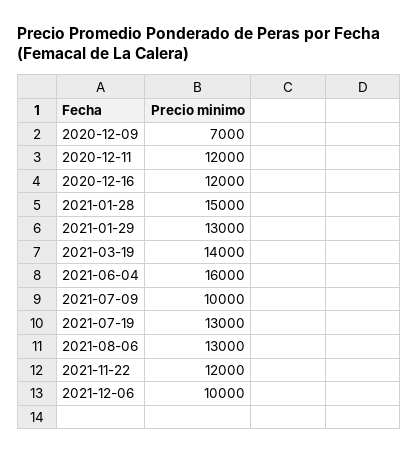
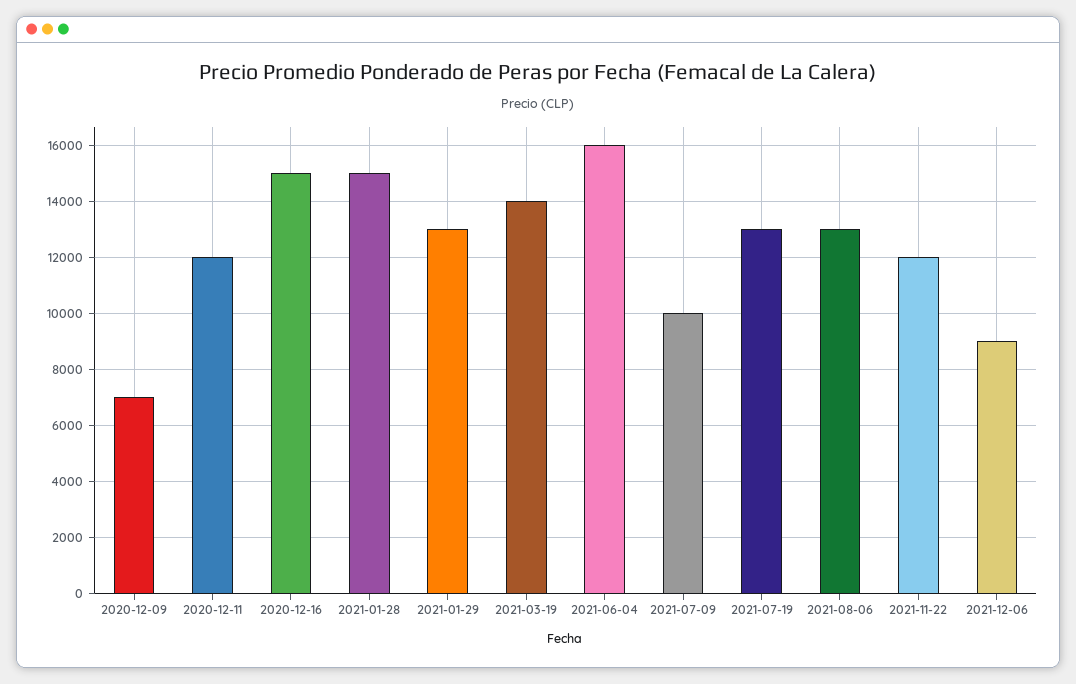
  {
    "2020-12-09": 7000,
    "2020-12-11": 12000,
-   "2020-12-16": 12000,
+   "2020-12-16": 15000,
    "2021-01-28": 15000,
    "2021-01-29": 13000,
    "2021-03-19": 14000,
    "2021-06-04": 16000,
    "2021-07-09": 10000,
    "2021-07-19": 13000,
    "2021-08-06": 13000,
    "2021-11-22": 12000,
-   "2021-12-06": 10000
+   "2021-12-06": 9000
  }

